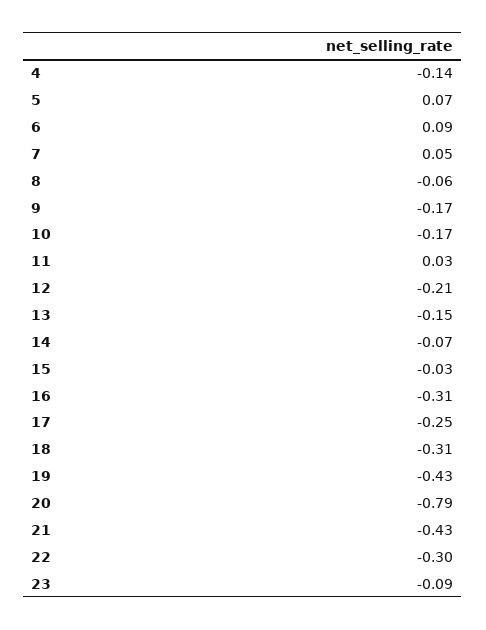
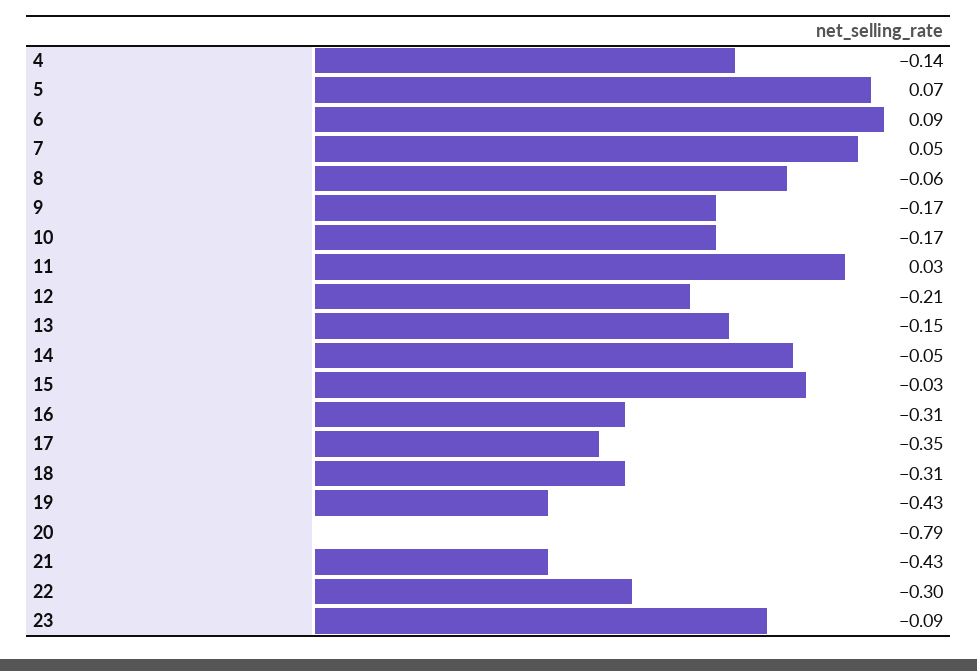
  {
    "4": -0.14,
    "5": 0.07,
    "6": 0.09,
    "7": 0.05,
    "8": -0.06,
    "9": -0.17,
    "10": -0.17,
    "11": 0.03,
    "12": -0.21,
    "13": -0.15,
-   "14": -0.07,
+   "14": -0.05,
    "15": -0.03,
    "16": -0.31,
-   "17": -0.25,
+   "17": -0.35,
    "18": -0.31,
    "19": -0.43,
    "20": -0.79,
    "21": -0.43,
    "22": -0.3,
    "23": -0.09
  }

